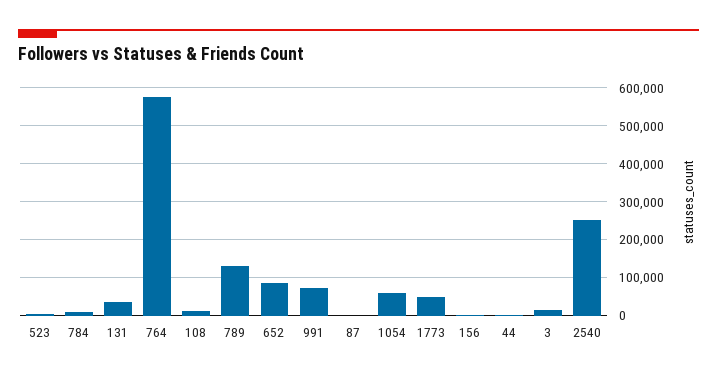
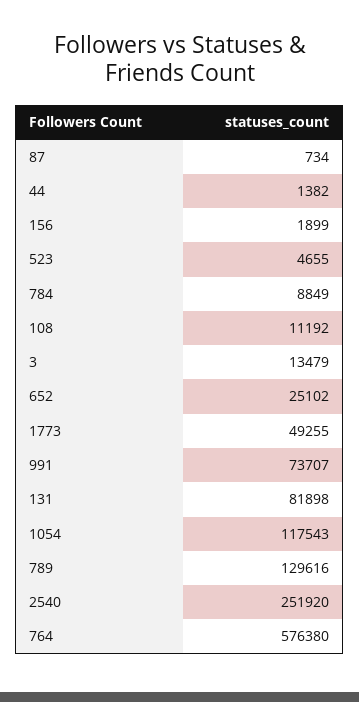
  {
    "523": 4655,
    "784": 8849,
-   "131": 40000,
+   "131": 81898,
    "764": 576380,
    "108": 11192,
    "789": 129616,
-   "652": 80000,
+   "652": 25102,
    "991": 73707,
    "87": 734,
-   "1054": 60000,
+   "1054": 117543,
    "1773": 49255,
    "156": 1899,
    "44": 1382,
    "3": 13479,
    "2540": 251920
  }

